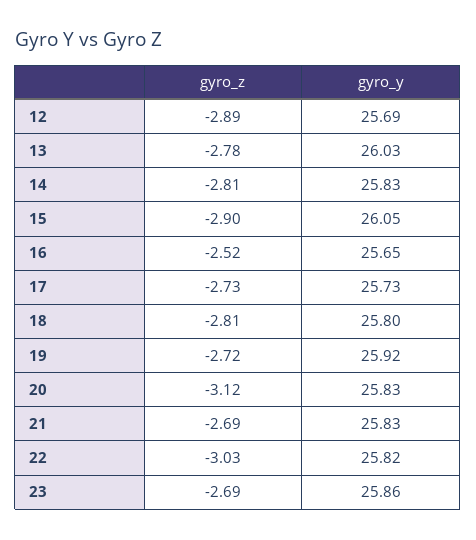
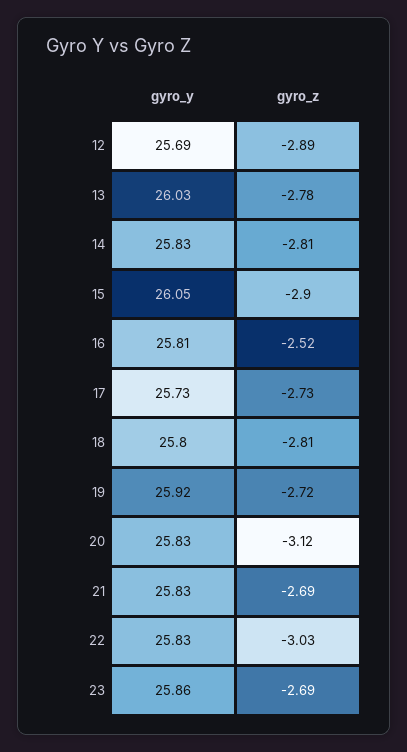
  {
    "gyro_z": {
      "12": -2.89,
      "13": -2.78,
      "14": -2.81,
      "15": -2.9,
      "16": -2.52,
      "17": -2.73,
      "18": -2.81,
      "19": -2.72,
      "20": -3.12,
      "21": -2.69,
      "22": -3.03,
      "23": -2.69
    },
    "gyro_y": {
      "12": 25.69,
      "13": 26.03,
      "14": 25.83,
      "15": 26.05,
-     "16": 25.65,
+     "16": 25.81,
      "17": 25.73,
      "18": 25.8,
      "19": 25.92,
      "20": 25.83,
      "21": 25.83,
-     "22": 25.82,
+     "22": 25.83,
      "23": 25.86
    }
  }

